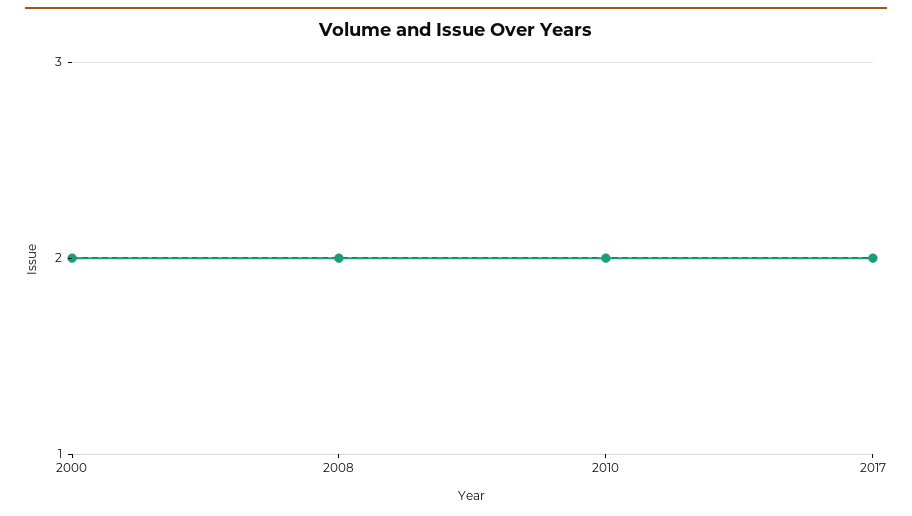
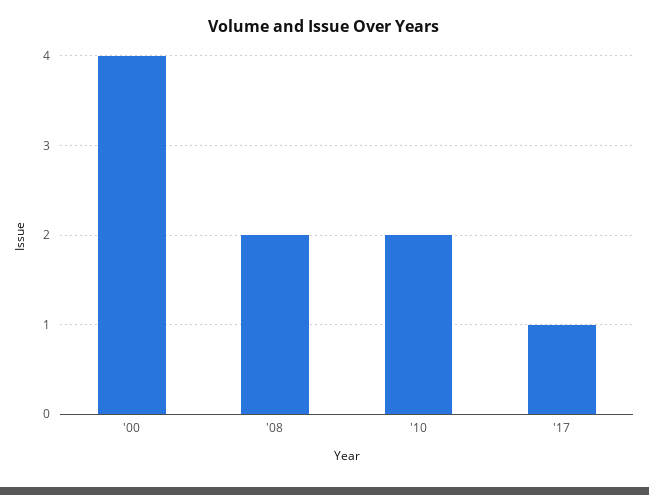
  {
-   "2000": 2,
+   "2000": 4,
    "2008": 2,
    "2010": 2,
-   "2017": 2
+   "2017": 1
  }

